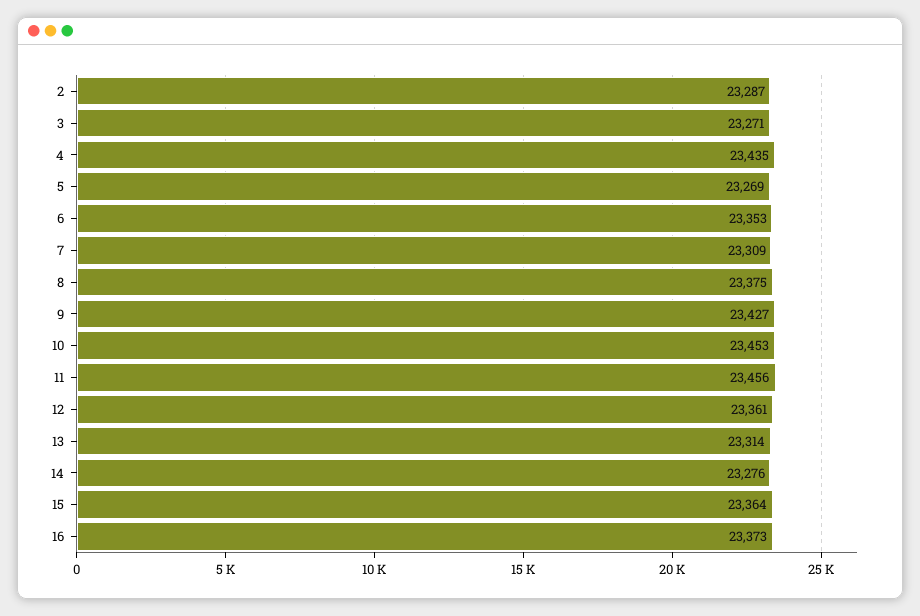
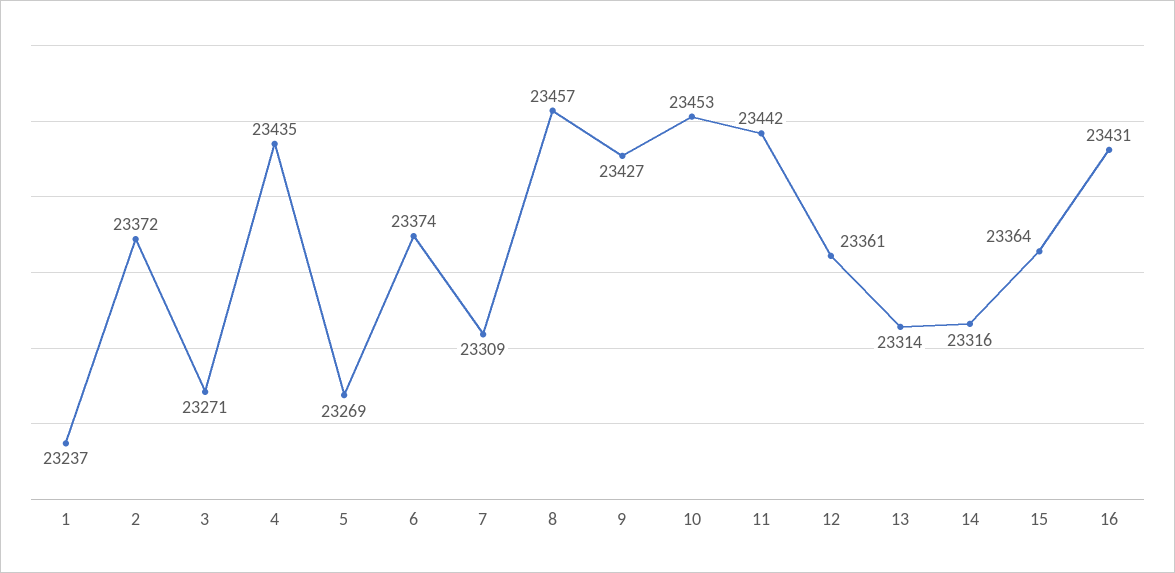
  {
-   "2": 23287,
+   "2": 23372,
    "3": 23271,
    "4": 23435,
    "5": 23269,
-   "6": 23353,
+   "6": 23374,
    "7": 23309,
-   "8": 23375,
+   "8": 23457,
    "9": 23427,
    "10": 23453,
-   "11": 23456,
+   "11": 23442,
    "12": 23361,
    "13": 23314,
-   "14": 23276,
+   "14": 23316,
    "15": 23364,
-   "16": 23373
+   "16": 23431,
+   "1": 23237
  }

